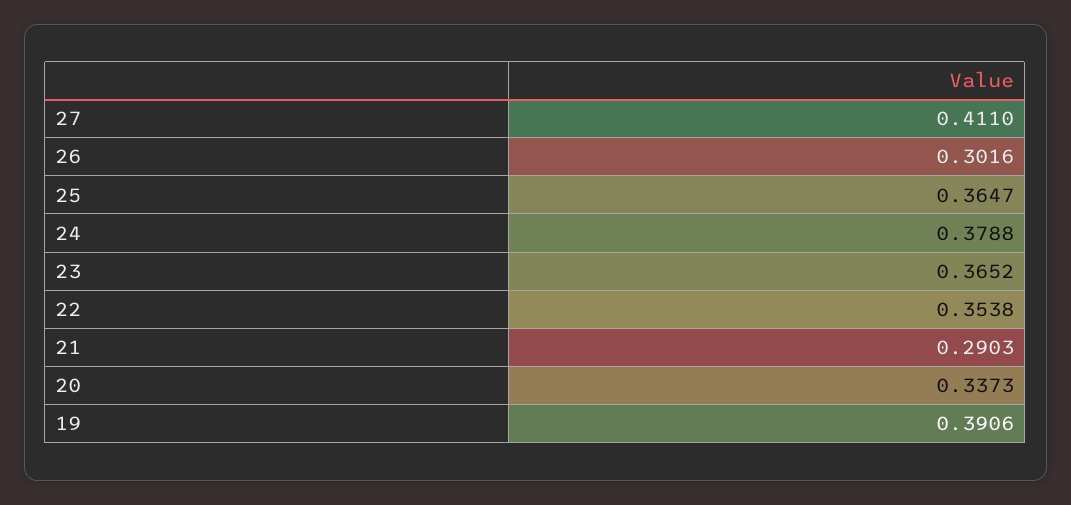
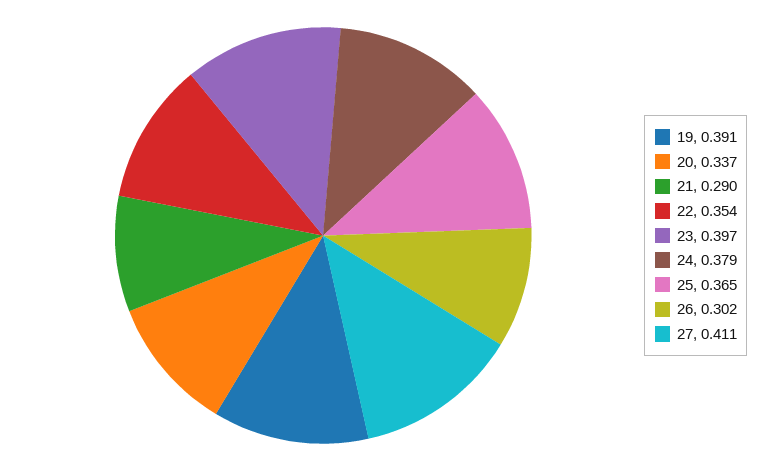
  {
    "27": 0.411,
    "26": 0.3016,
    "25": 0.3647,
    "24": 0.3788,
-   "23": 0.3652,
+   "23": 0.397,
    "22": 0.3538,
    "21": 0.2903,
    "20": 0.3373,
    "19": 0.3906
  }

